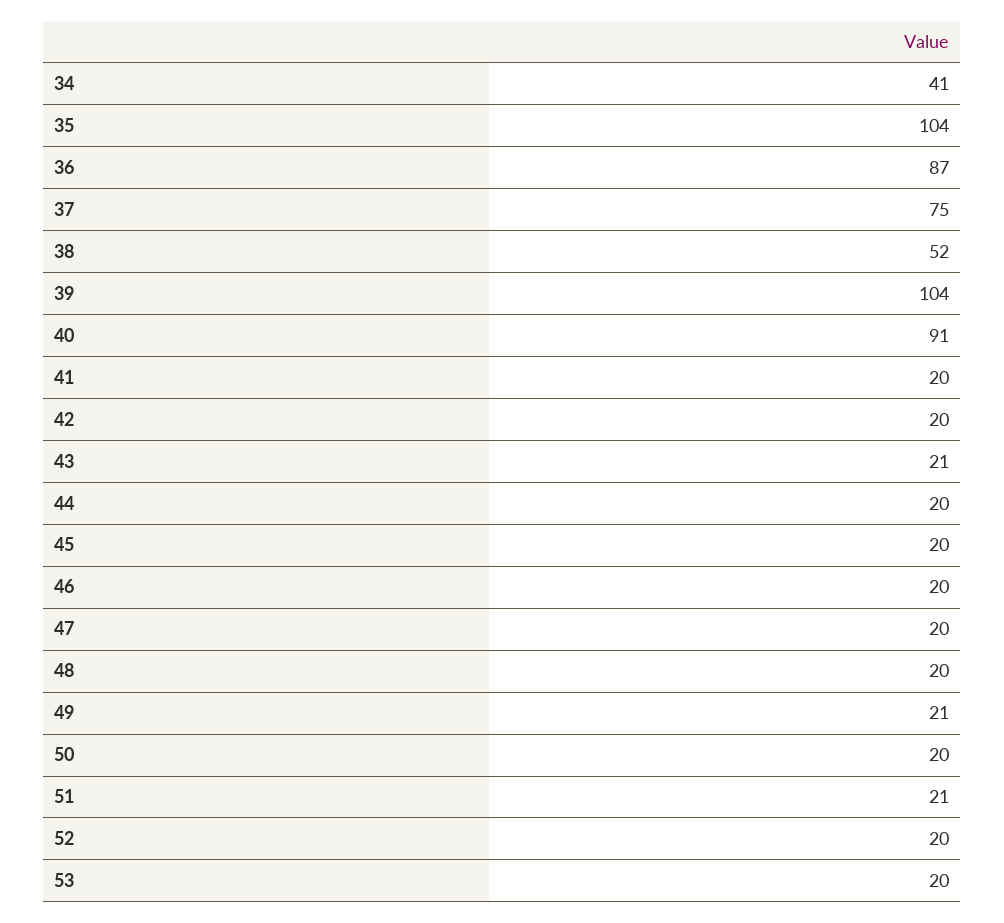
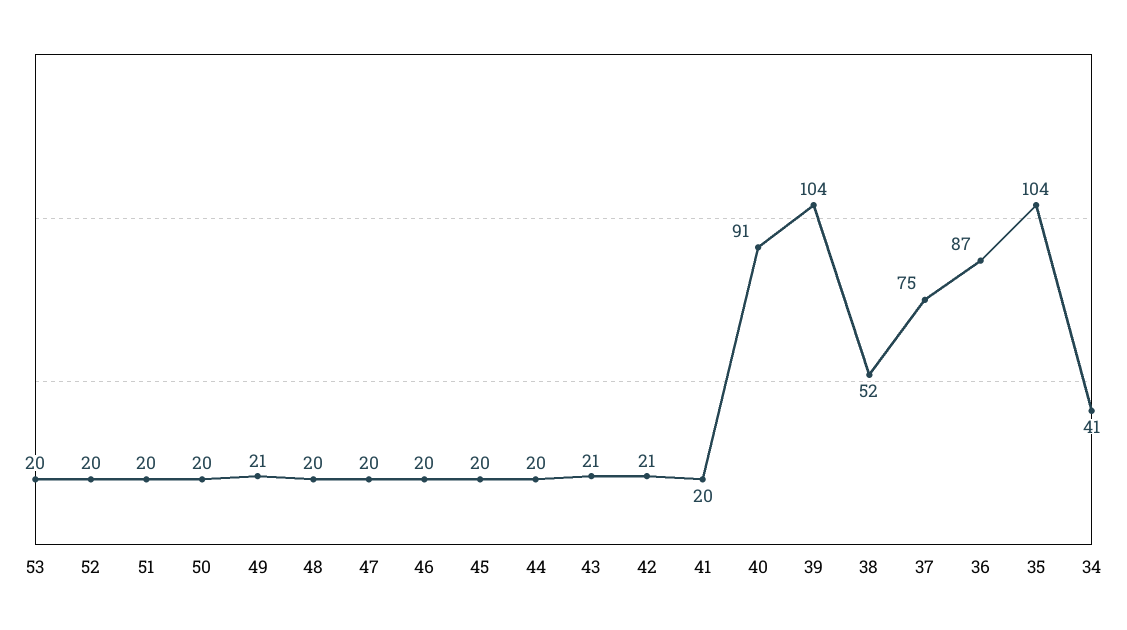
  {
    "34": 41,
    "35": 104,
    "36": 87,
    "37": 75,
    "38": 52,
    "39": 104,
    "40": 91,
    "41": 20,
-   "42": 20,
+   "42": 21,
    "43": 21,
    "44": 20,
    "45": 20,
    "46": 20,
    "47": 20,
    "48": 20,
    "49": 21,
    "50": 20,
-   "51": 21,
+   "51": 20,
    "52": 20,
    "53": 20
  }

